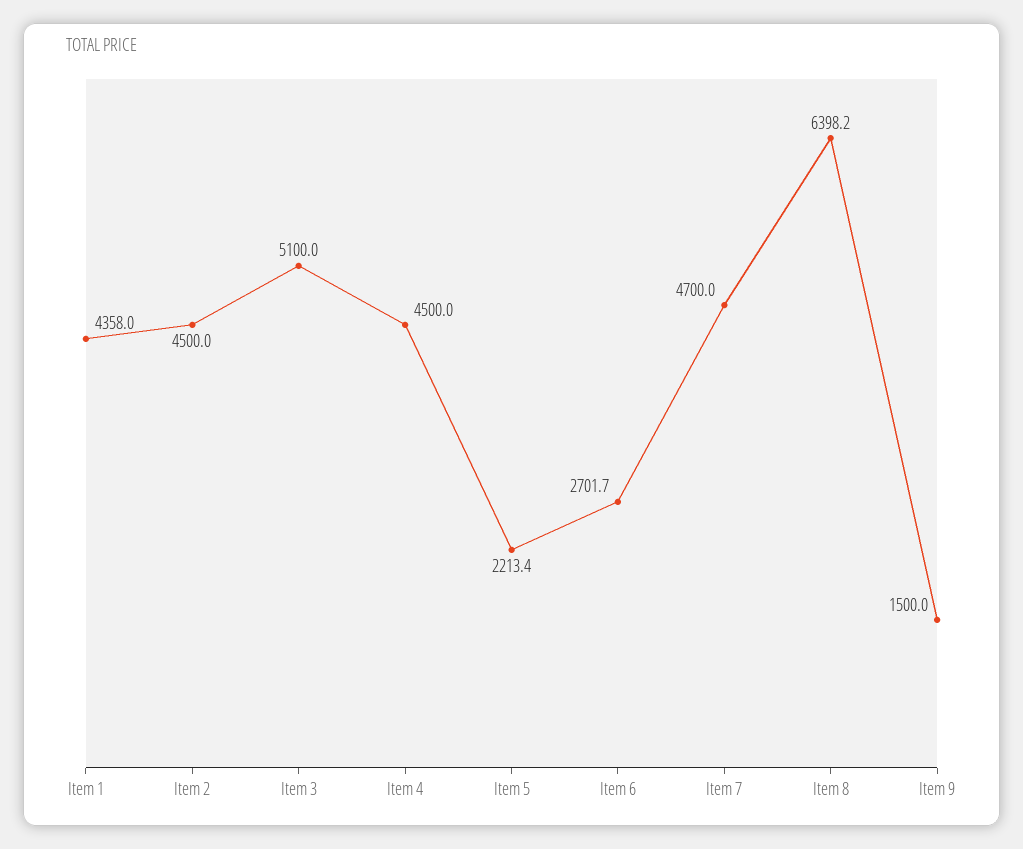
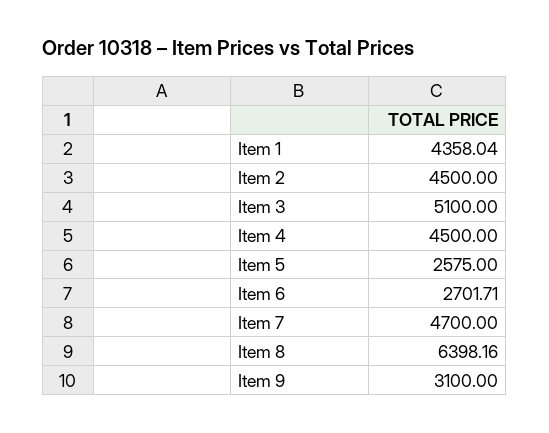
  {
    "Item 1": 4358.04,
    "Item 2": 4500,
    "Item 3": 5100,
    "Item 4": 4500,
-   "Item 5": 2213.4,
+   "Item 5": 2575,
    "Item 6": 2701.71,
    "Item 7": 4700,
    "Item 8": 6398.16,
-   "Item 9": 1500
+   "Item 9": 3100
  }

